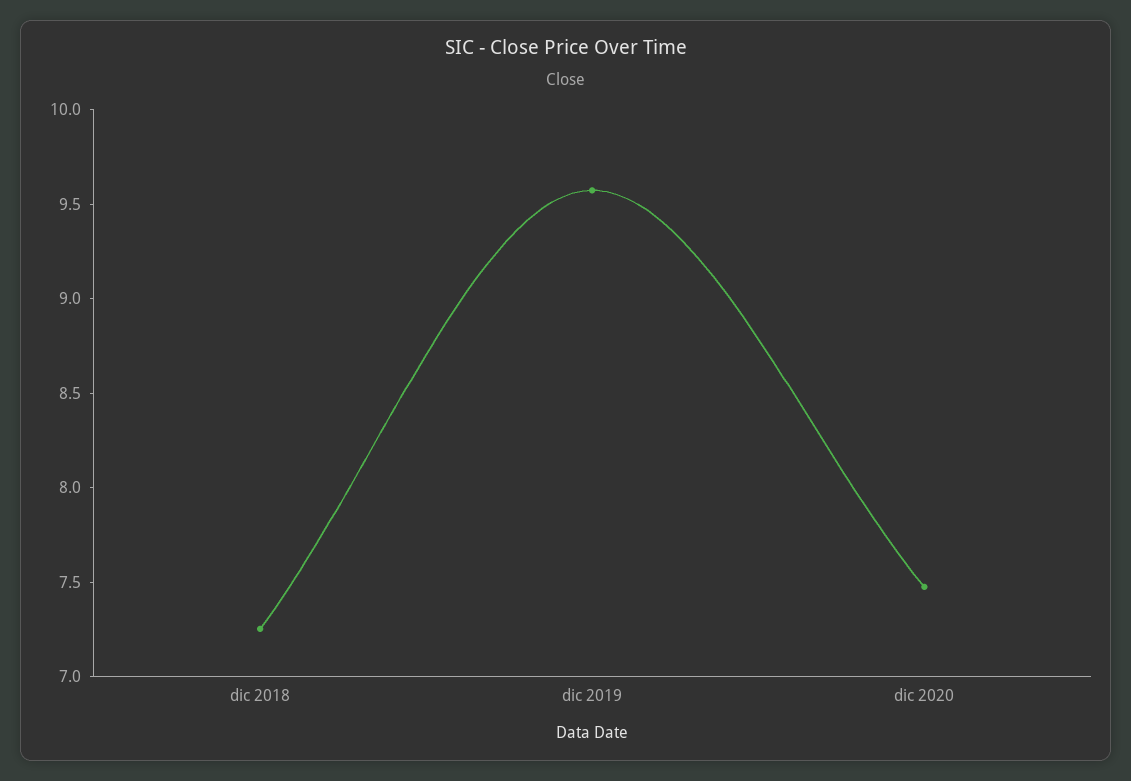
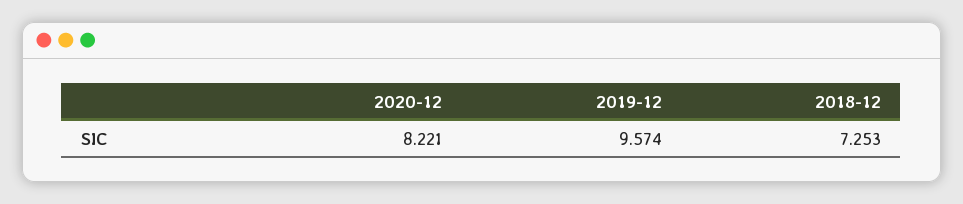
  {
    "dic 2018": 7.253,
    "dic 2019": 9.574,
-   "dic 2020": 7.5
+   "dic 2020": 8.221
  }

